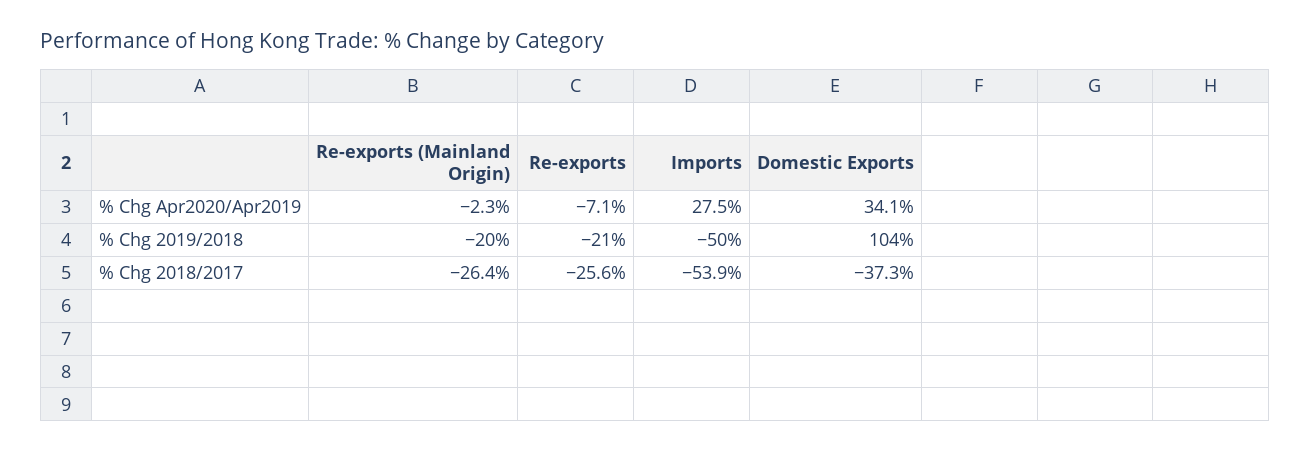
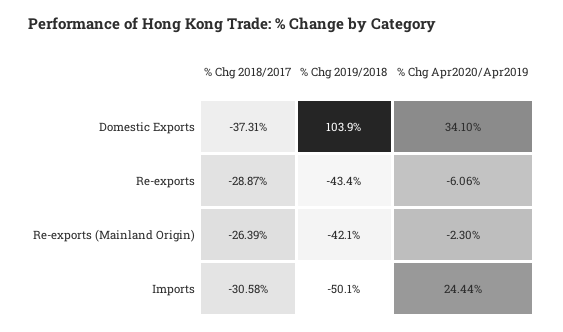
  {
    "Re-exports (Mainland Origin)": {
      "% Chg Apr2020/Apr2019": -2.3,
-     "% Chg 2019/2018": -20,
+     "% Chg 2019/2018": -42.1,
      "% Chg 2018/2017": -26.39
    },
    "Re-exports": {
-     "% Chg Apr2020/Apr2019": -7.1,
+     "% Chg Apr2020/Apr2019": -6.06,
-     "% Chg 2019/2018": -21,
+     "% Chg 2019/2018": -43.4,
-     "% Chg 2018/2017": -25.6
+     "% Chg 2018/2017": -28.87
    },
    "Imports": {
-     "% Chg Apr2020/Apr2019": 27.5,
+     "% Chg Apr2020/Apr2019": 24.44,
      "% Chg 2019/2018": -50.1,
-     "% Chg 2018/2017": -53.9
+     "% Chg 2018/2017": -30.58
    },
    "Domestic Exports": {
      "% Chg Apr2020/Apr2019": 34.1,
      "% Chg 2019/2018": 103.9,
      "% Chg 2018/2017": -37.31
    }
  }

